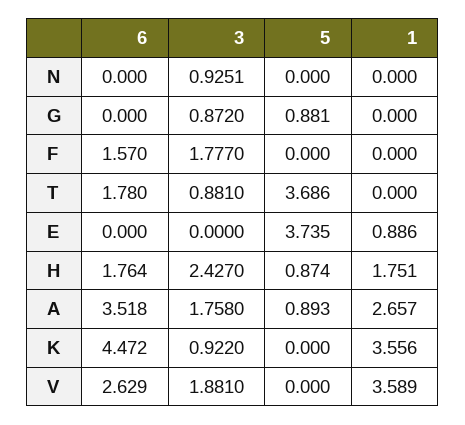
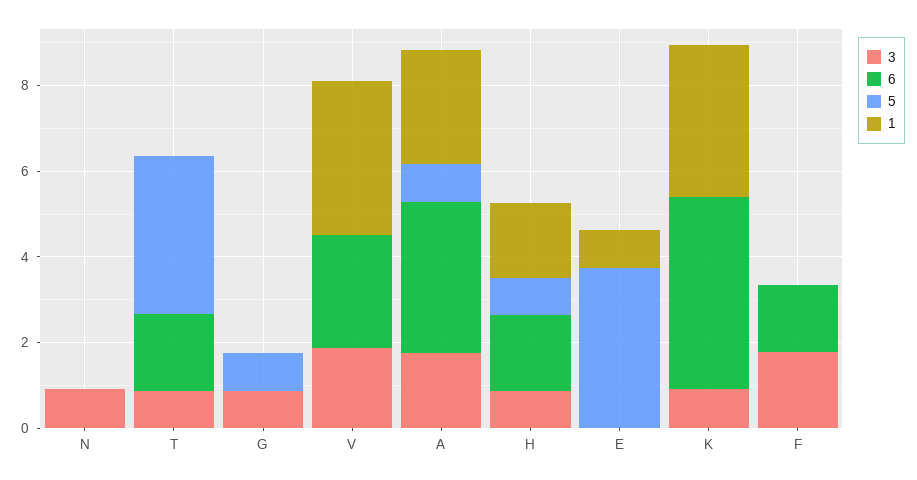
  {
    "6": {
      "N": 0,
      "G": 0,
      "F": 1.57,
      "T": 1.78,
      "E": 0,
      "H": 1.764,
      "A": 3.518,
      "K": 4.472,
      "V": 2.629
    },
    "3": {
      "N": 0.9251,
      "G": 0.872,
      "F": 1.777,
      "T": 0.881,
      "E": 0,
-     "H": 2.427,
+     "H": 1,
      "A": 1.758,
      "K": 0.922,
      "V": 1.881
    },
    "5": {
      "N": 0,
      "G": 0.881,
      "F": 0,
      "T": 3.686,
      "E": 3.735,
      "H": 0.874,
      "A": 0.893,
      "K": 0,
      "V": 0
    },
    "1": {
      "N": 0,
      "G": 0,
      "F": 0,
      "T": 0,
      "E": 0.886,
      "H": 1.751,
      "A": 2.657,
      "K": 3.556,
      "V": 3.589
    }
  }

